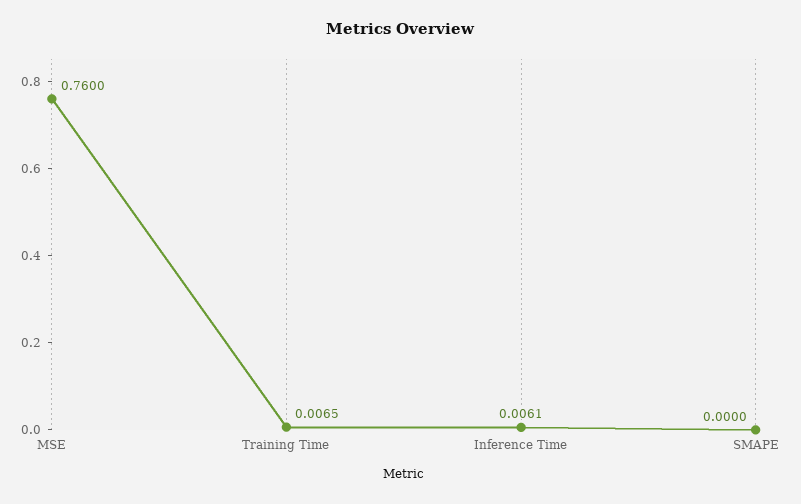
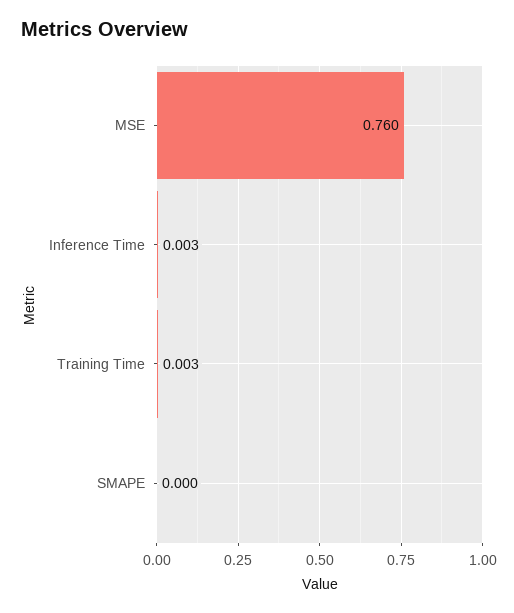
  {
    "MSE": 0.76,
-   "Training Time": 0.0065,
+   "Training Time": 0.003,
-   "Inference Time": 0.0061,
+   "Inference Time": 0.003,
    "SMAPE": 0
  }

